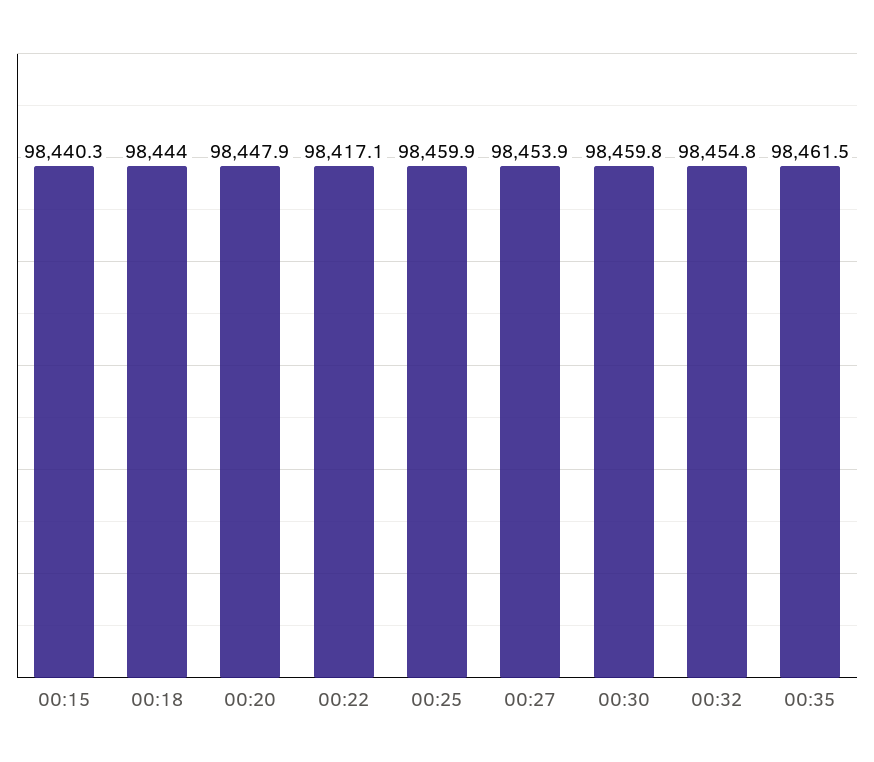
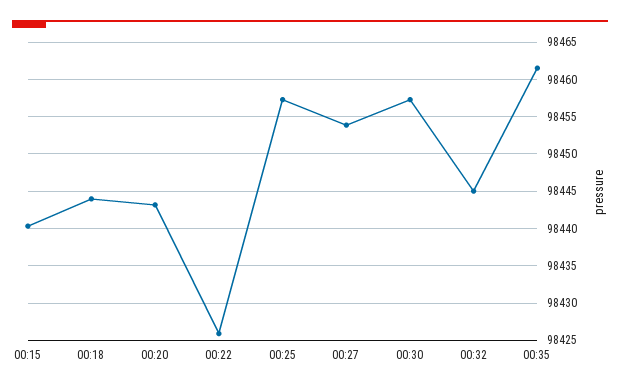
  {
    "00:15": 98440.3,
    "00:18": 98444,
-   "00:20": 98447.9,
+   "00:20": 98443,
-   "00:22": 98417.1,
+   "00:22": 98426,
-   "00:25": 98459.9,
+   "00:25": 98457,
    "00:27": 98453.9,
-   "00:30": 98459.8,
+   "00:30": 98457,
-   "00:32": 98454.8,
+   "00:32": 98445,
    "00:35": 98461.5
  }

